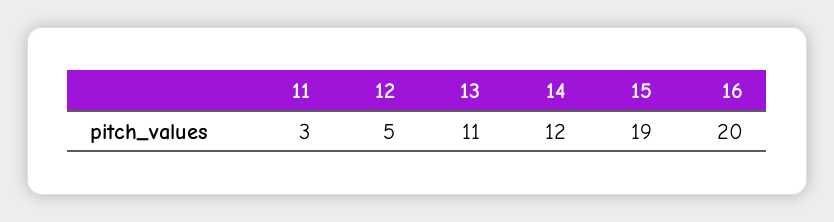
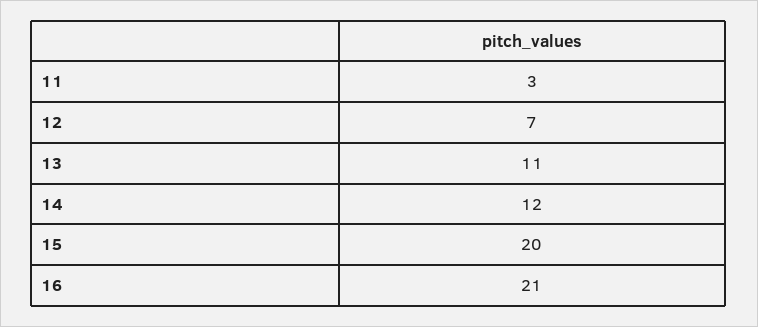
  {
    "11": 3,
-   "12": 5,
+   "12": 7,
    "13": 11,
    "14": 12,
-   "15": 19,
+   "15": 20,
-   "16": 20
+   "16": 21
  }

